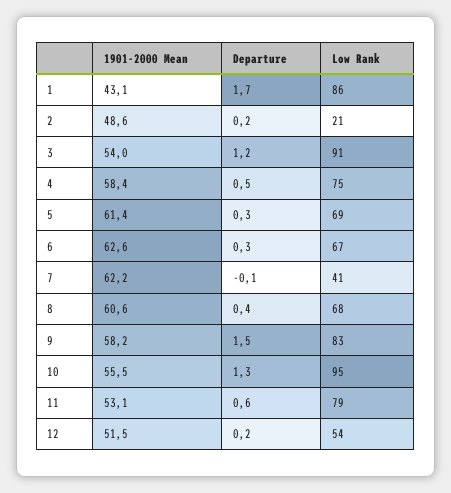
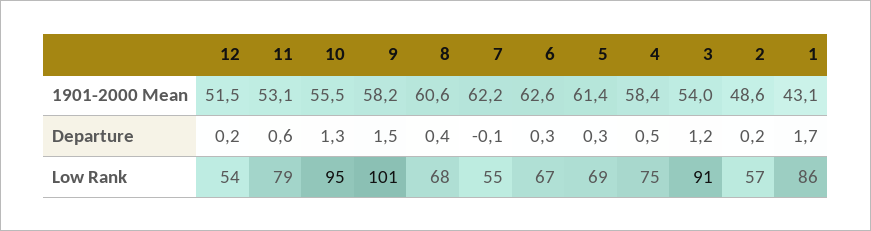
  {
    "1901-2000 Mean": {
      "1": 43.1,
      "2": 48.6,
      "3": 54,
      "4": 58.4,
      "5": 61.4,
      "6": 62.6,
      "7": 62.2,
      "8": 60.6,
      "9": 58.2,
      "10": 55.5,
      "11": 53.1,
      "12": 51.5
    },
    "Departure": {
      "1": 1.7,
      "2": 0.2,
      "3": 1.2,
      "4": 0.5,
      "5": 0.3,
      "6": 0.3,
      "7": -0.1,
      "8": 0.4,
      "9": 1.5,
      "10": 1.3,
      "11": 0.6,
      "12": 0.2
    },
    "Low Rank": {
      "1": 86,
-     "2": 21,
+     "2": 57,
      "3": 91,
      "4": 75,
      "5": 69,
      "6": 67,
-     "7": 41,
+     "7": 55,
      "8": 68,
-     "9": 83,
+     "9": 101,
      "10": 95,
      "11": 79,
      "12": 54
    }
  }

